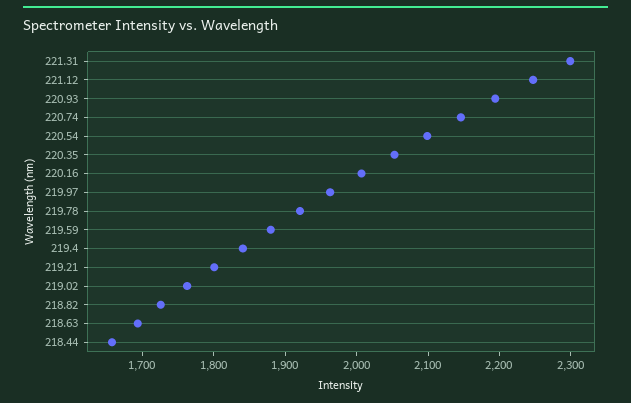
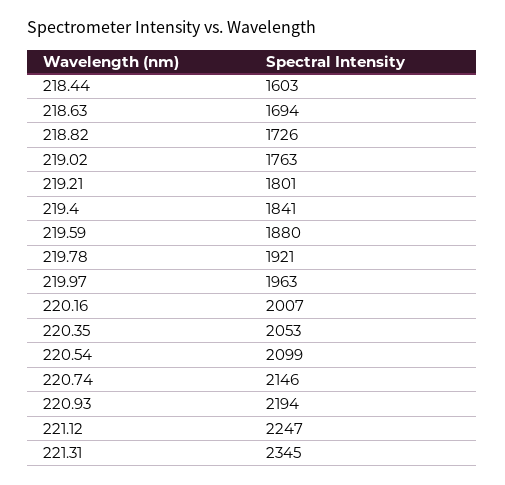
  {
-   "221.31": 2300,
+   "221.31": 2345,
    "221.12": 2247,
    "220.93": 2194,
    "220.74": 2146,
    "220.54": 2099,
    "220.35": 2053,
    "220.16": 2007,
    "219.97": 1963,
    "219.78": 1921,
    "219.59": 1880,
    "219.4": 1841,
    "219.21": 1801,
    "219.02": 1763,
    "218.82": 1726,
    "218.63": 1694,
-   "218.44": 1660
+   "218.44": 1603
  }

